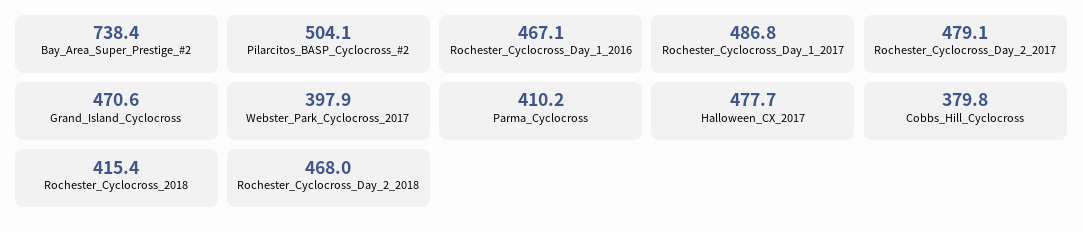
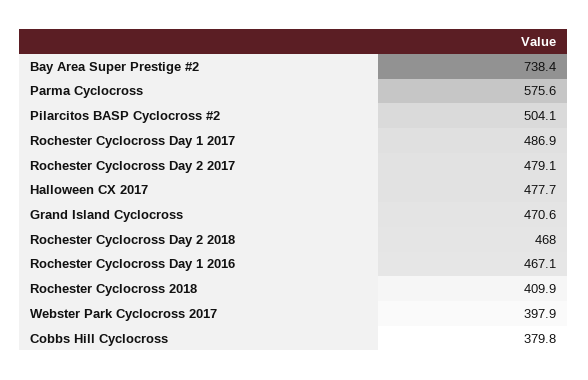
  {
    "Bay_Area_Super_Prestige_#2": 738.4,
    "Pilarcitos_BASP_Cyclocross_#2": 504.1,
    "Rochester_Cyclocross_Day_1_2016": 467.1,
-   "Rochester_Cyclocross_Day_1_2017": 486.8,
+   "Rochester_Cyclocross_Day_1_2017": 486.9,
    "Rochester_Cyclocross_Day_2_2017": 479.1,
    "Grand_Island_Cyclocross": 470.6,
    "Webster_Park_Cyclocross_2017": 397.9,
-   "Parma_Cyclocross": 410.2,
+   "Parma_Cyclocross": 575.6,
    "Halloween_CX_2017": 477.7,
    "Cobbs_Hill_Cyclocross": 379.8,
-   "Rochester_Cyclocross_2018": 415.4,
+   "Rochester_Cyclocross_2018": 409.9,
    "Rochester_Cyclocross_Day_2_2018": 468
  }

